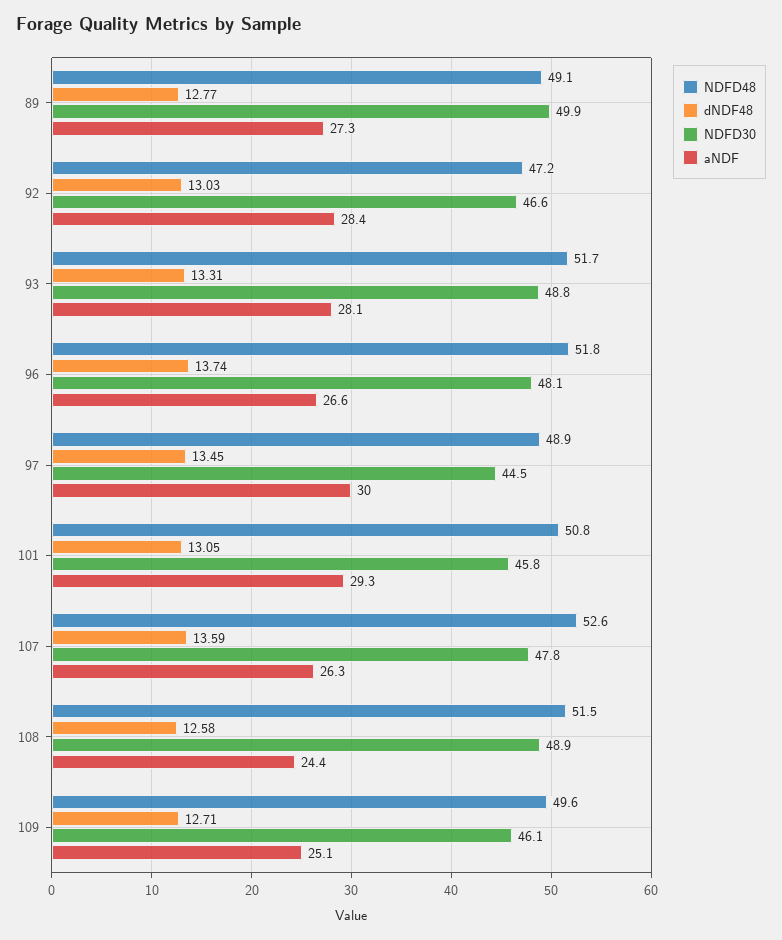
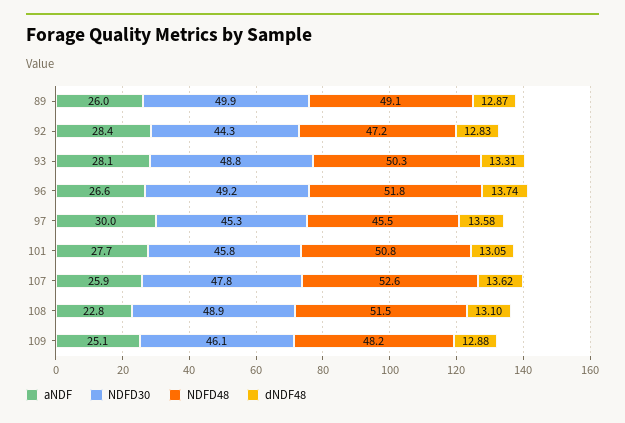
  {
    "NDFD48": {
      "89": 49.1,
      "92": 47.2,
-     "93": 51.7,
+     "93": 50.3,
      "96": 51.8,
-     "97": 48.9,
+     "97": 45.5,
      "101": 50.8,
      "107": 52.6,
      "108": 51.5,
-     "109": 49.6
+     "109": 48.2
    },
    "dNDF48": {
-     "89": 12.77,
+     "89": 12.87,
-     "92": 13.03,
+     "92": 12.83,
      "93": 13.31,
      "96": 13.74,
-     "97": 13.45,
+     "97": 13.58,
      "101": 13.05,
-     "107": 13.59,
+     "107": 13.62,
-     "108": 12.58,
+     "108": 13.1,
-     "109": 12.71
+     "109": 12.88
    },
    "NDFD30": {
      "89": 49.9,
-     "92": 46.6,
+     "92": 44.3,
      "93": 48.8,
-     "96": 48.1,
+     "96": 49.2,
-     "97": 44.5,
+     "97": 45.3,
      "101": 45.8,
      "107": 47.8,
      "108": 48.9,
      "109": 46.1
    },
    "aNDF": {
-     "89": 27.3,
+     "89": 26,
      "92": 28.4,
      "93": 28.1,
      "96": 26.6,
      "97": 30,
-     "101": 29.3,
+     "101": 27.7,
-     "107": 26.3,
+     "107": 25.9,
-     "108": 24.4,
+     "108": 22.8,
      "109": 25.1
    }
  }

